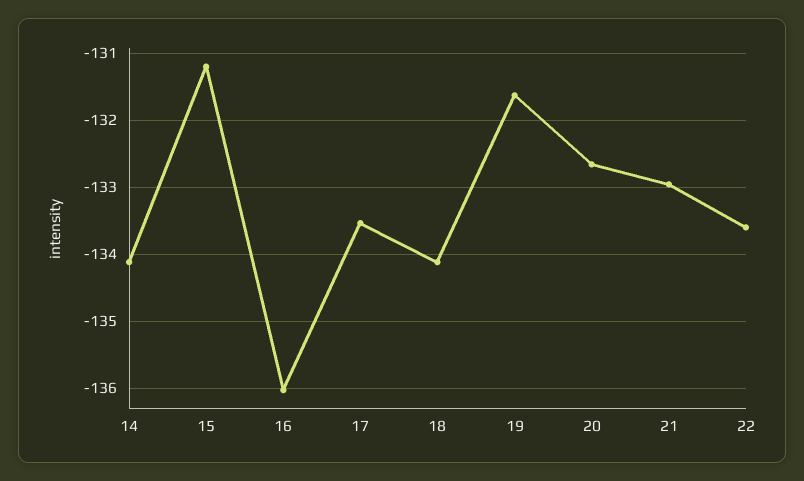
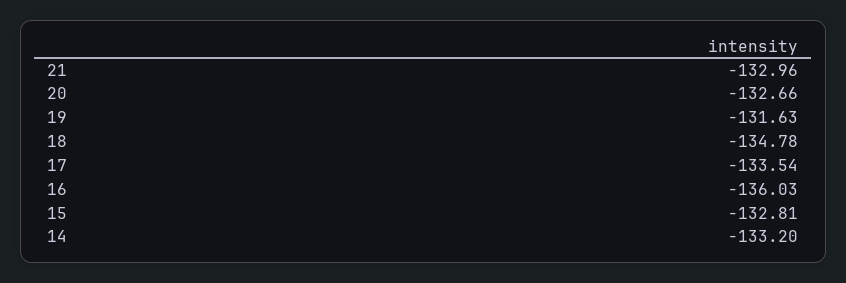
  {
-   "14": -134.1,
+   "14": -133.2,
-   "15": -131.2,
+   "15": -132.81,
    "16": -136.03,
    "17": -133.54,
-   "18": -134.1,
+   "18": -134.78,
    "19": -131.63,
    "20": -132.66,
-   "21": -132.96,
+   "21": -132.96
-   "22": -133.6
  }

